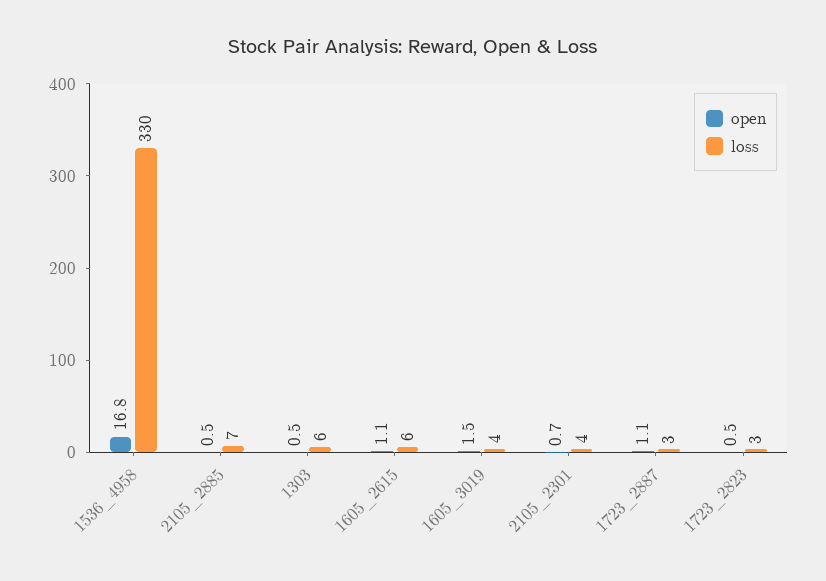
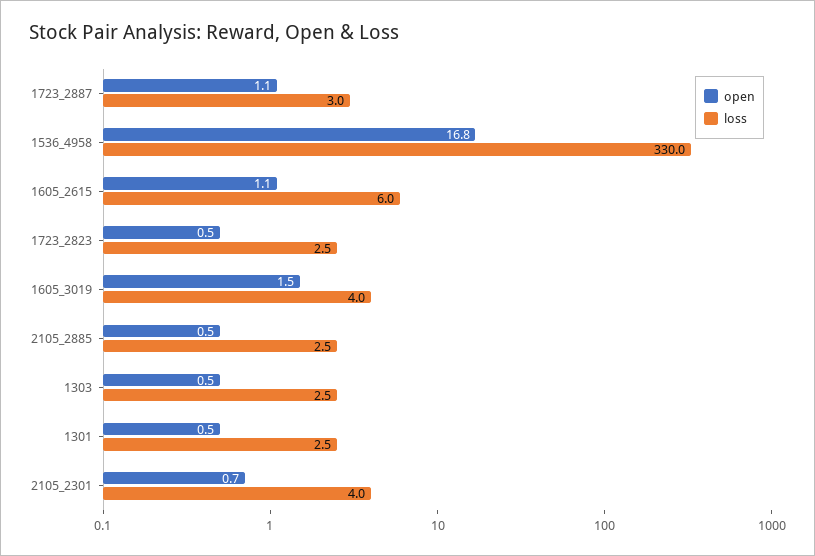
  {
    "open": {
      "1536_4958": 16.8,
      "2105_2885": 0.5,
      "1303": 0.5,
      "1605_2615": 1.1,
      "1605_3019": 1.5,
      "2105_2301": 0.7,
      "1723_2887": 1.1,
-     "1723_2823": 0.5
+     "1723_2823": 0.5,
+     "1301": 0.5
    },
    "loss": {
      "1536_4958": 330,
-     "2105_2885": 7,
+     "2105_2885": 2.5,
-     "1303": 6,
+     "1303": 2.5,
      "1605_2615": 6,
      "1605_3019": 4,
      "2105_2301": 4,
      "1723_2887": 3,
-     "1723_2823": 2.5
+     "1723_2823": 2.5,
+     "1301": 2.5
    }
  }

